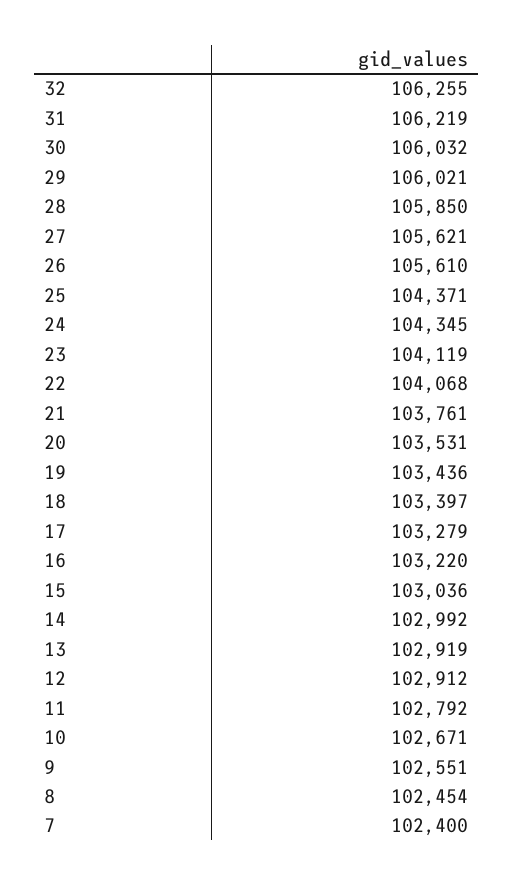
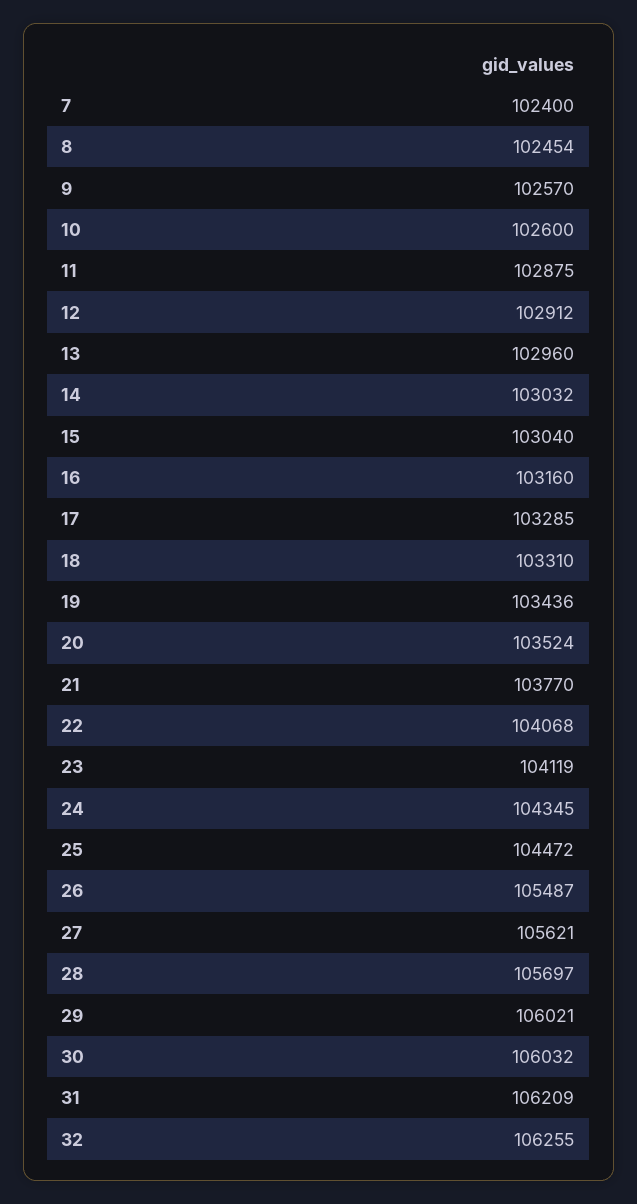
  {
    "32": 106255,
-   "31": 106219,
+   "31": 106209,
    "30": 106032,
    "29": 106021,
-   "28": 105850,
+   "28": 105697,
    "27": 105621,
-   "26": 105610,
+   "26": 105487,
-   "25": 104371,
+   "25": 104472,
    "24": 104345,
    "23": 104119,
    "22": 104068,
-   "21": 103761,
+   "21": 103770,
-   "20": 103531,
+   "20": 103524,
    "19": 103436,
-   "18": 103397,
+   "18": 103310,
-   "17": 103279,
+   "17": 103285,
-   "16": 103220,
+   "16": 103160,
-   "15": 103036,
+   "15": 103040,
-   "14": 102992,
+   "14": 103032,
-   "13": 102919,
+   "13": 102960,
    "12": 102912,
-   "11": 102792,
+   "11": 102875,
-   "10": 102671,
+   "10": 102600,
-   "9": 102551,
+   "9": 102570,
    "8": 102454,
    "7": 102400
  }

